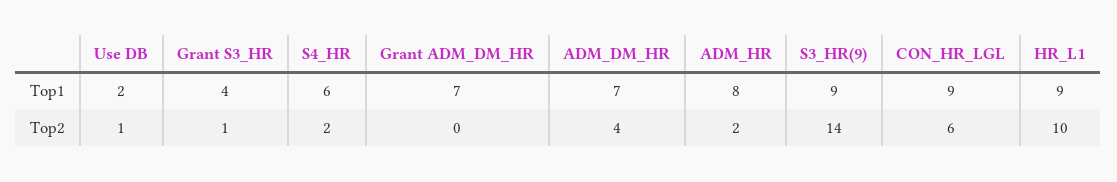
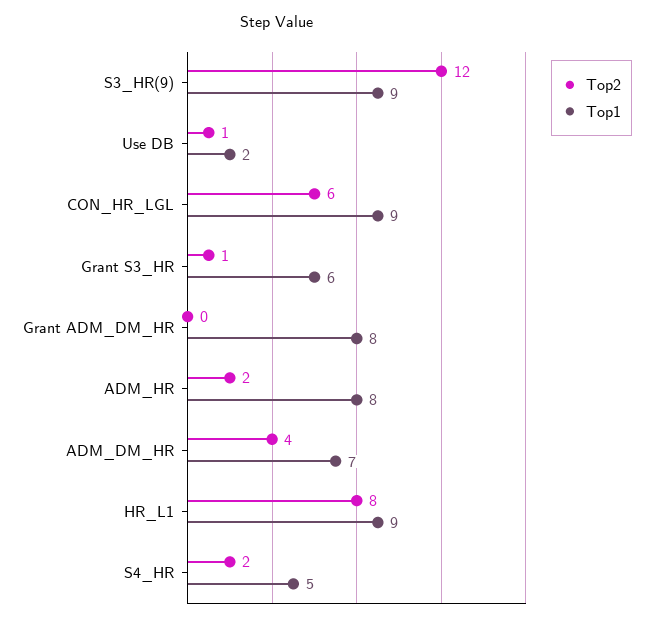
  {
    "Top1": {
      "Use DB": 2,
-     "Grant S3_HR": 4,
+     "Grant S3_HR": 6,
-     "S4_HR": 6,
+     "S4_HR": 5,
-     "Grant ADM_DM_HR": 7,
+     "Grant ADM_DM_HR": 8,
      "ADM_DM_HR": 7,
      "ADM_HR": 8,
      "S3_HR(9)": 9,
      "CON_HR_LGL": 9,
      "HR_L1": 9
    },
    "Top2": {
      "Use DB": 1,
      "Grant S3_HR": 1,
      "S4_HR": 2,
      "Grant ADM_DM_HR": 0,
      "ADM_DM_HR": 4,
      "ADM_HR": 2,
-     "S3_HR(9)": 14,
+     "S3_HR(9)": 12,
      "CON_HR_LGL": 6,
-     "HR_L1": 10
+     "HR_L1": 8
    }
  }

